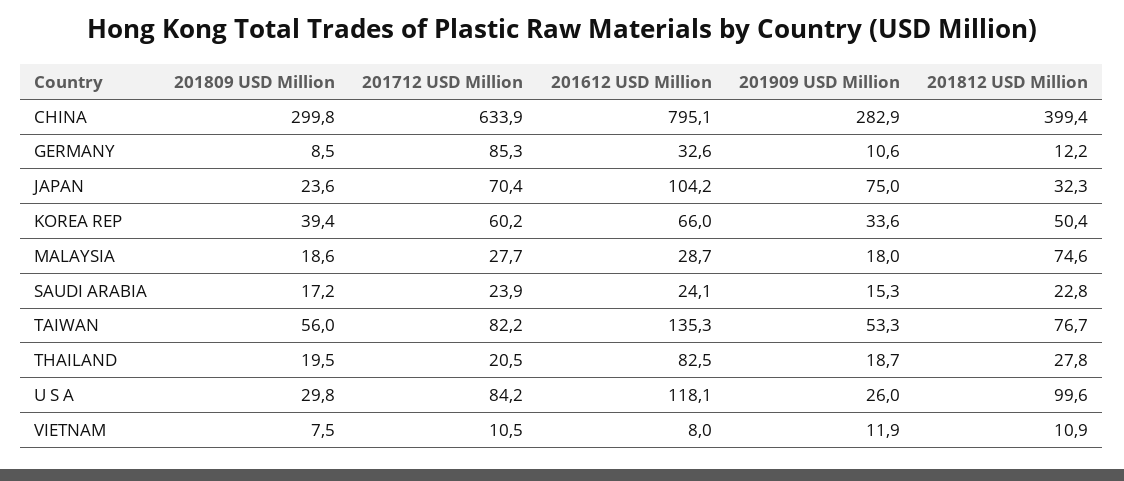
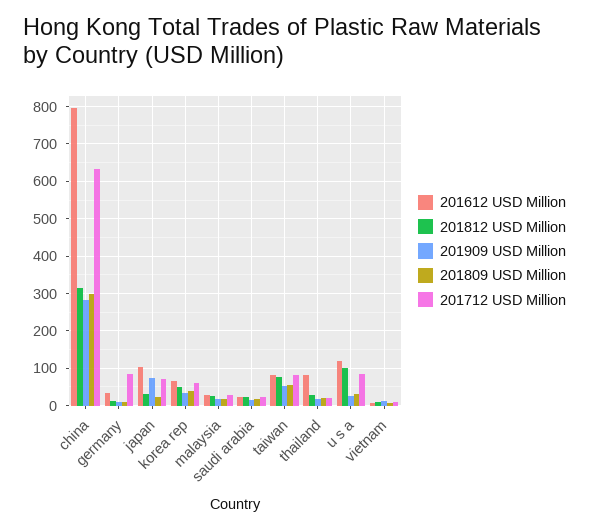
  {
    "201809 USD Million": {
      "CHINA": 299.8,
      "GERMANY": 8.5,
      "JAPAN": 23.6,
      "KOREA REP": 39.4,
      "MALAYSIA": 18.6,
      "SAUDI ARABIA": 17.2,
      "TAIWAN": 56,
      "THAILAND": 19.5,
      "U S A": 29.8,
      "VIETNAM": 7.5
    },
    "201712 USD Million": {
      "CHINA": 633.9,
      "GERMANY": 85.3,
      "JAPAN": 70.4,
      "KOREA REP": 60.2,
      "MALAYSIA": 27.7,
      "SAUDI ARABIA": 23.9,
      "TAIWAN": 82.2,
      "THAILAND": 20.5,
      "U S A": 84.2,
      "VIETNAM": 10.5
    },
    "201612 USD Million": {
      "CHINA": 795.1,
      "GERMANY": 32.6,
      "JAPAN": 104.2,
      "KOREA REP": 66,
      "MALAYSIA": 28.7,
      "SAUDI ARABIA": 24.1,
-     "TAIWAN": 135.3,
+     "TAIWAN": 80,
      "THAILAND": 82.5,
      "U S A": 118.1,
      "VIETNAM": 8
    },
    "201909 USD Million": {
      "CHINA": 282.9,
      "GERMANY": 10.6,
      "JAPAN": 75,
      "KOREA REP": 33.6,
      "MALAYSIA": 18,
      "SAUDI ARABIA": 15.3,
      "TAIWAN": 53.3,
      "THAILAND": 18.7,
      "U S A": 26,
      "VIETNAM": 11.9
    },
    "201812 USD Million": {
-     "CHINA": 399.4,
+     "CHINA": 320,
      "GERMANY": 12.2,
      "JAPAN": 32.3,
      "KOREA REP": 50.4,
-     "MALAYSIA": 74.6,
+     "MALAYSIA": 20,
      "SAUDI ARABIA": 22.8,
      "TAIWAN": 76.7,
      "THAILAND": 27.8,
      "U S A": 99.6,
      "VIETNAM": 10.9
    }
  }

